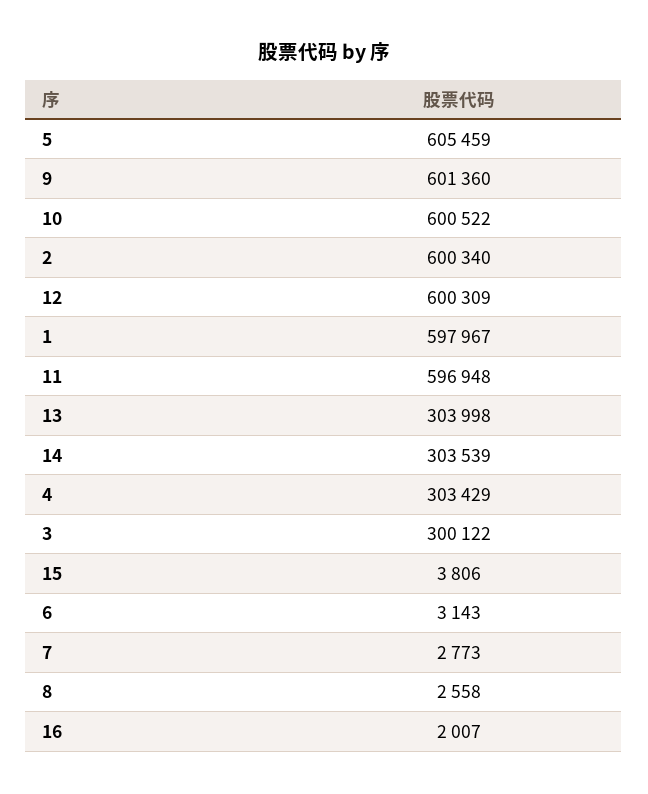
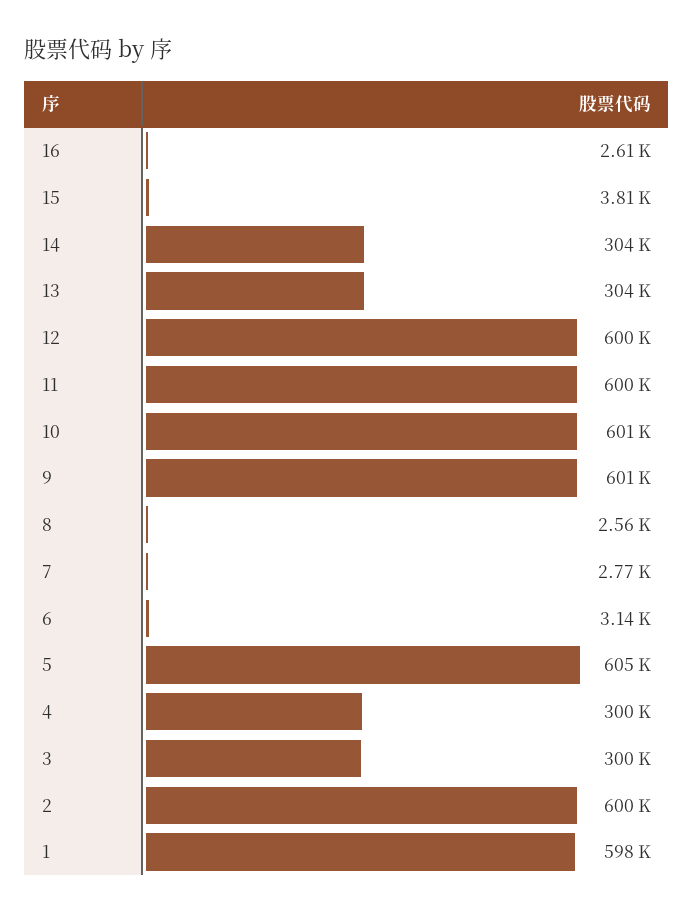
  {
    "5": 605459,
    "9": 601360,
    "10": 600522,
    "2": 600340,
    "12": 600309,
    "1": 597967,
-   "11": 596948,
+   "11": 600000,
    "13": 303998,
    "14": 303539,
-   "4": 303429,
+   "4": 300000,
    "3": 300122,
    "15": 3806,
    "6": 3143,
    "7": 2773,
    "8": 2558,
-   "16": 2007
+   "16": 2610
  }

